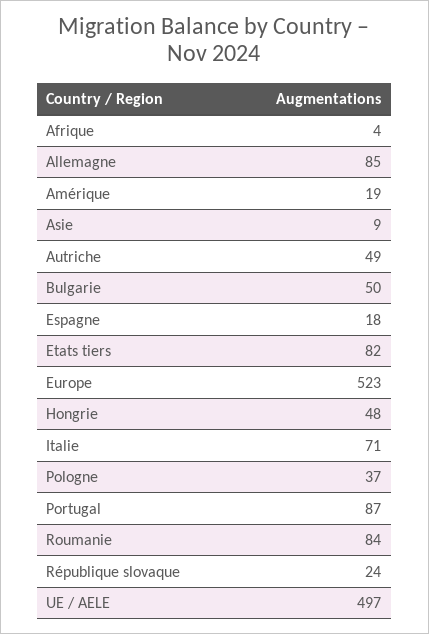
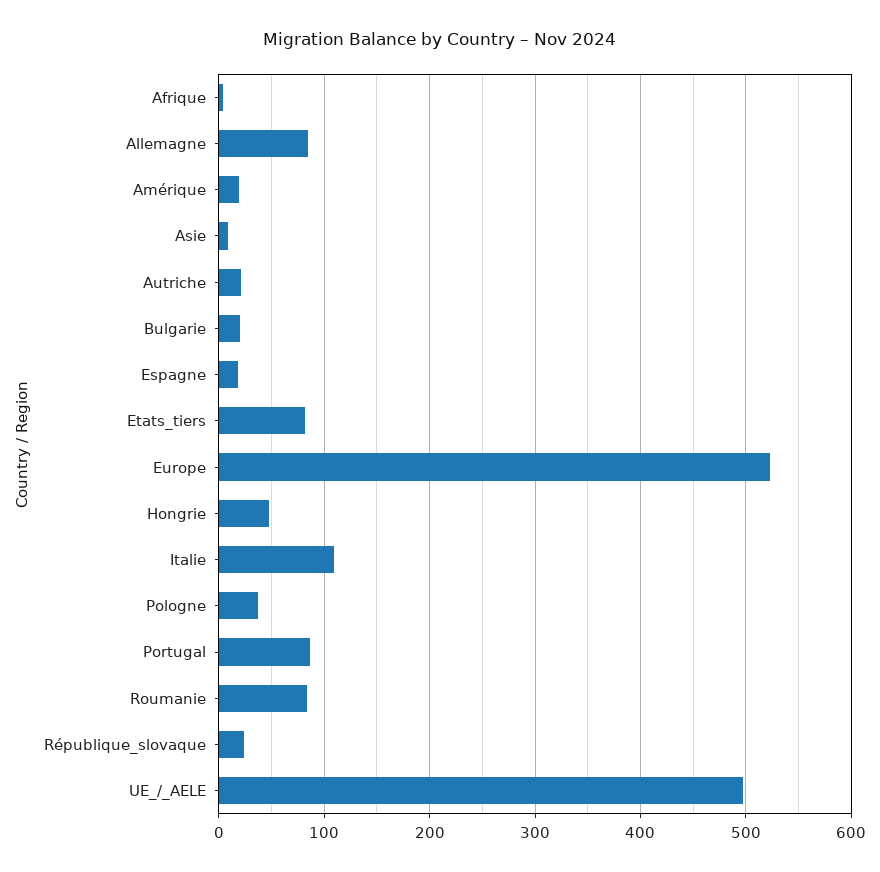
  {
    "Afrique": 4,
    "Allemagne": 85,
    "Amérique": 19,
    "Asie": 9,
-   "Autriche": 49,
+   "Autriche": 20,
-   "Bulgarie": 50,
+   "Bulgarie": 20,
    "Espagne": 18,
    "Etats tiers": 82,
    "Europe": 523,
    "Hongrie": 48,
-   "Italie": 71,
+   "Italie": 110,
    "Pologne": 37,
    "Portugal": 87,
    "Roumanie": 84,
    "République slovaque": 24,
    "UE / AELE": 497
  }

